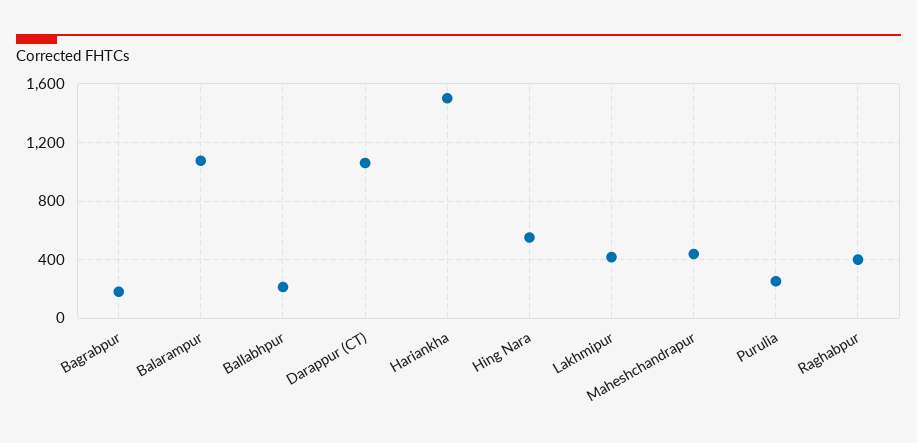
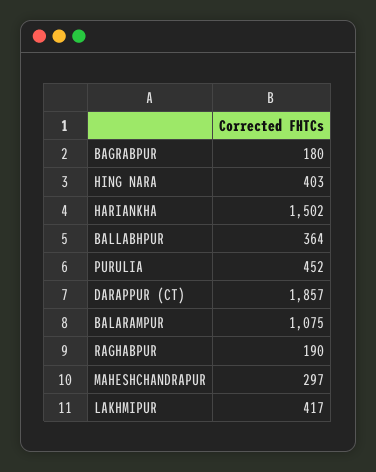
  {
    "Bagrabpur": 180,
    "Balarampur": 1075,
-   "Ballabhpur": 200,
+   "Ballabhpur": 364,
-   "Darappur (CT)": 1050,
+   "Darappur (CT)": 1857,
    "Hariankha": 1502,
-   "Hing Nara": 550,
+   "Hing Nara": 403,
    "Lakhmipur": 417,
-   "Maheshchandrapur": 450,
+   "Maheshchandrapur": 297,
-   "Purulia": 250,
+   "Purulia": 452,
-   "Raghabpur": 400
+   "Raghabpur": 190
  }

